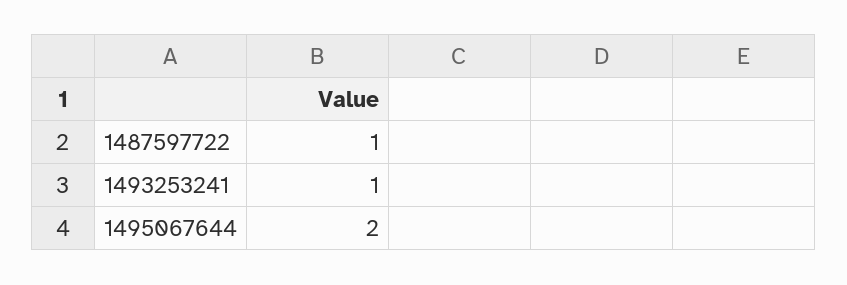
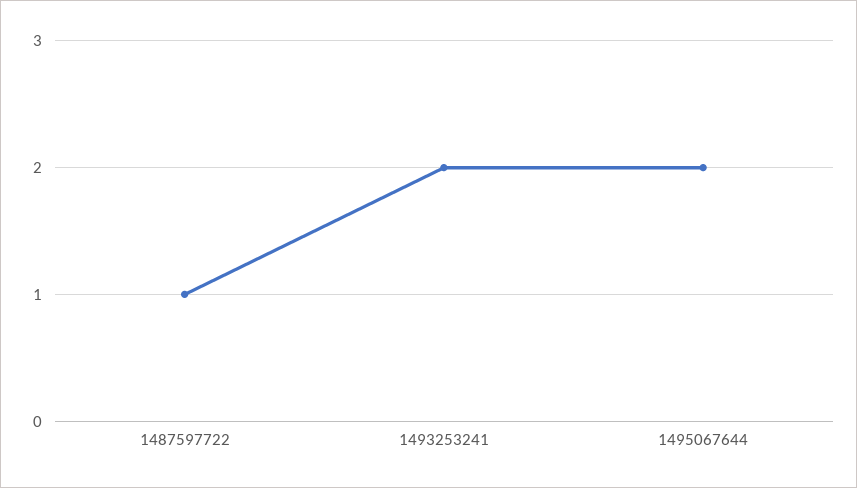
  {
    "1487597722": 1,
-   "1493253241": 1,
+   "1493253241": 2,
    "1495067644": 2
  }

